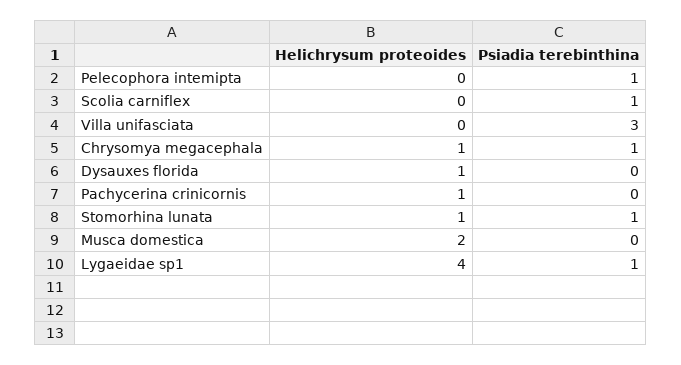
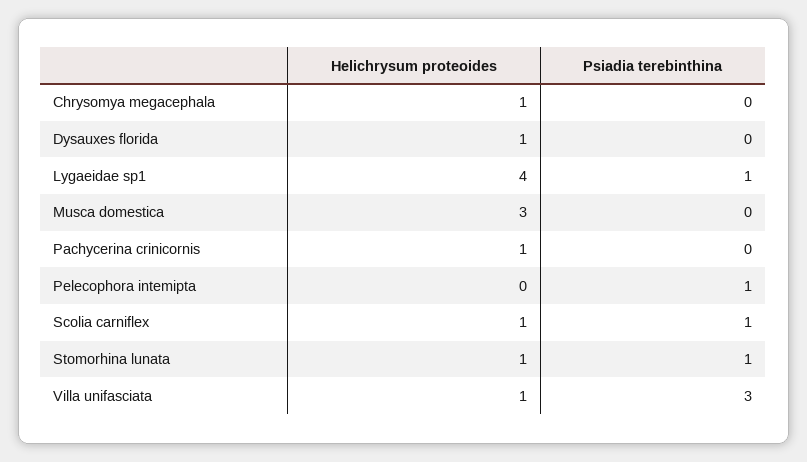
  {
    "Helichrysum proteoides": {
      "Pelecophora intemipta": 0,
-     "Scolia carniflex": 0,
+     "Scolia carniflex": 1,
-     "Villa unifasciata": 0,
+     "Villa unifasciata": 1,
      "Chrysomya megacephala": 1,
      "Dysauxes florida": 1,
      "Pachycerina crinicornis": 1,
      "Stomorhina lunata": 1,
-     "Musca domestica": 2,
+     "Musca domestica": 3,
      "Lygaeidae sp1": 4
    },
    "Psiadia terebinthina": {
      "Pelecophora intemipta": 1,
      "Scolia carniflex": 1,
      "Villa unifasciata": 3,
-     "Chrysomya megacephala": 1,
+     "Chrysomya megacephala": 0,
      "Dysauxes florida": 0,
      "Pachycerina crinicornis": 0,
      "Stomorhina lunata": 1,
      "Musca domestica": 0,
      "Lygaeidae sp1": 1
    }
  }

